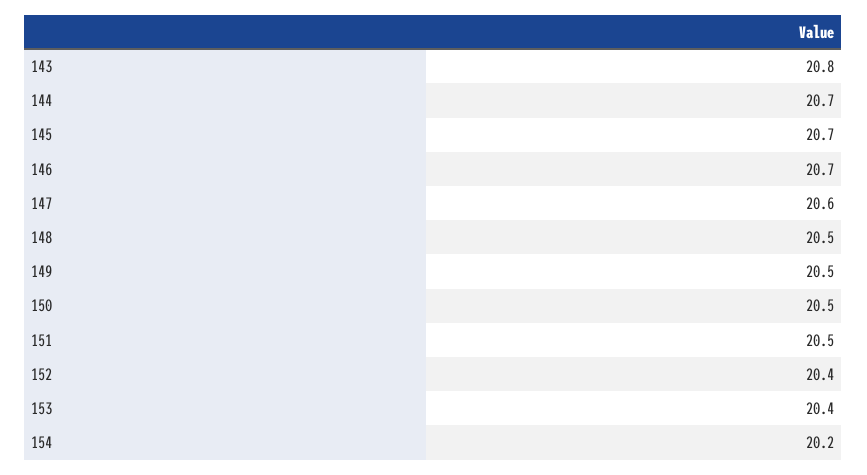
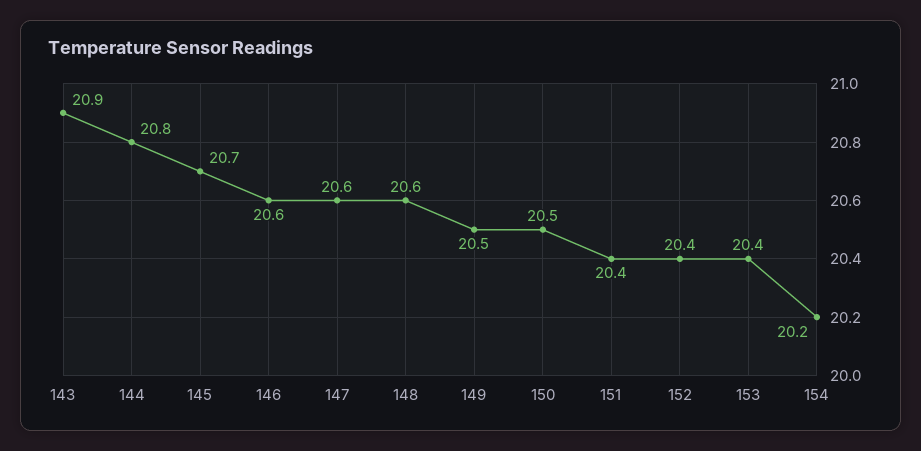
  {
-   "143": 20.8,
+   "143": 20.9,
-   "144": 20.7,
+   "144": 20.8,
    "145": 20.7,
-   "146": 20.7,
+   "146": 20.6,
    "147": 20.6,
-   "148": 20.5,
+   "148": 20.6,
    "149": 20.5,
    "150": 20.5,
-   "151": 20.5,
+   "151": 20.4,
    "152": 20.4,
    "153": 20.4,
    "154": 20.2
  }

